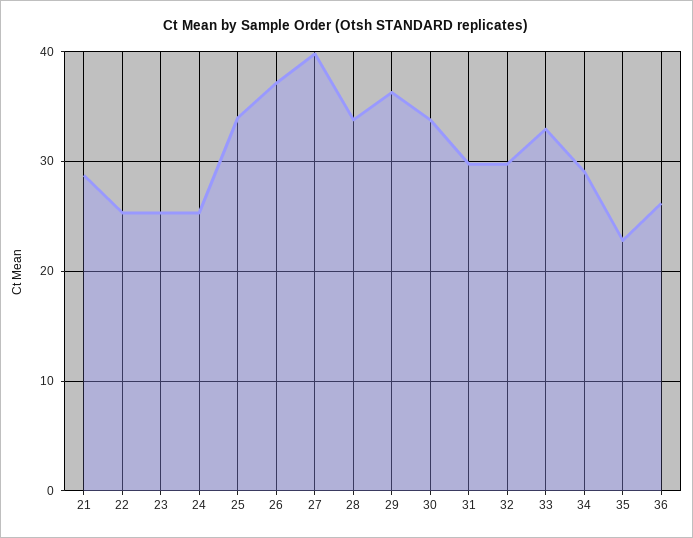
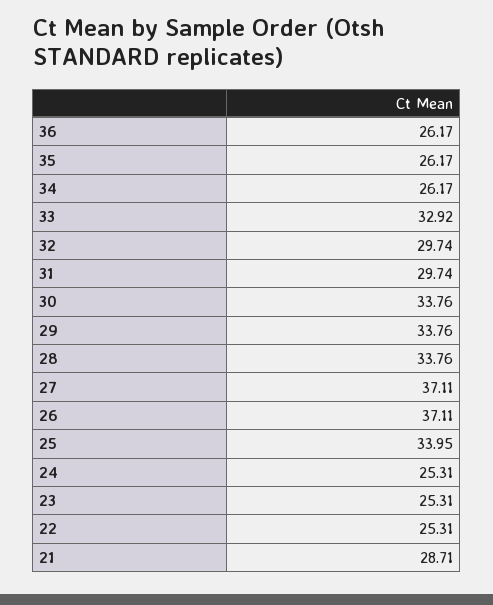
  {
    "21": 28.71,
    "22": 25.31,
    "23": 25.31,
    "24": 25.31,
    "25": 33.95,
    "26": 37.11,
-   "27": 40,
+   "27": 37.11,
    "28": 33.76,
-   "29": 36,
+   "29": 33.76,
    "30": 33.76,
    "31": 29.74,
    "32": 29.74,
    "33": 32.92,
-   "34": 29,
+   "34": 26.17,
-   "35": 23,
+   "35": 26.17,
    "36": 26.17
  }

